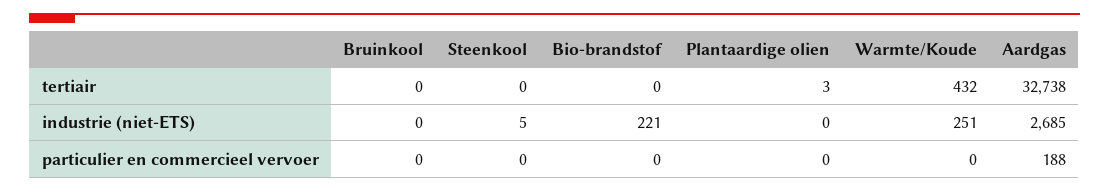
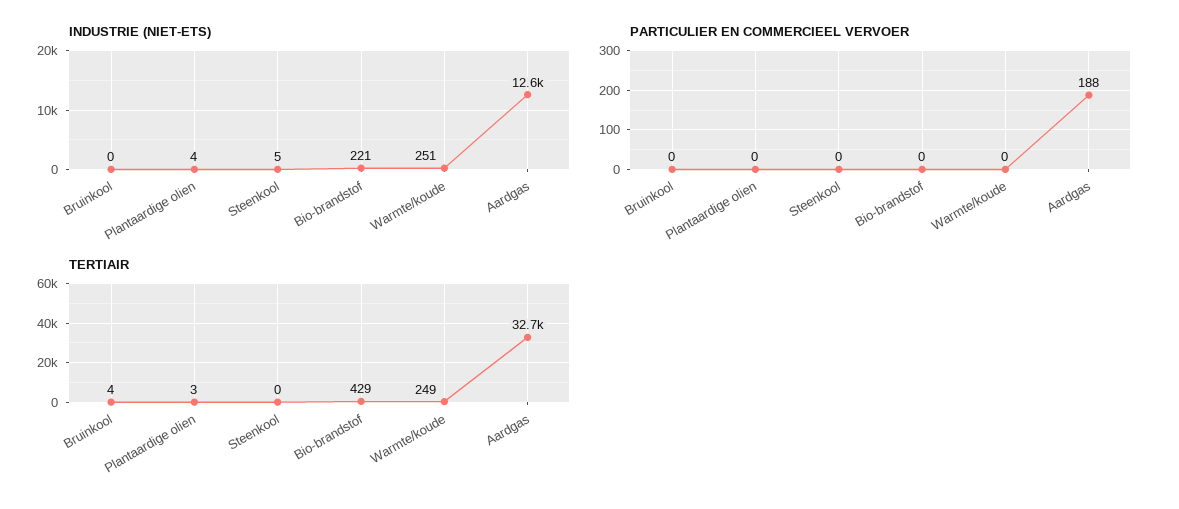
  {
    "tertiair": {
-     "Bruinkool": 0,
+     "Bruinkool": 4,
      "Steenkool": 0,
-     "Bio-brandstof": 0,
+     "Bio-brandstof": 429,
      "Plantaardige olien": 3,
-     "Warmte/Koude": 432,
+     "Warmte/Koude": 249,
      "Aardgas": 32738
    },
    "industrie (niet-ETS)": {
      "Bruinkool": 0,
      "Steenkool": 5,
      "Bio-brandstof": 221,
-     "Plantaardige olien": 0,
+     "Plantaardige olien": 4,
      "Warmte/Koude": 251,
-     "Aardgas": 2685
+     "Aardgas": 12600
    },
    "particulier en commercieel vervoer": {
      "Bruinkool": 0,
      "Steenkool": 0,
      "Bio-brandstof": 0,
      "Plantaardige olien": 0,
      "Warmte/Koude": 0,
      "Aardgas": 188
    }
  }

